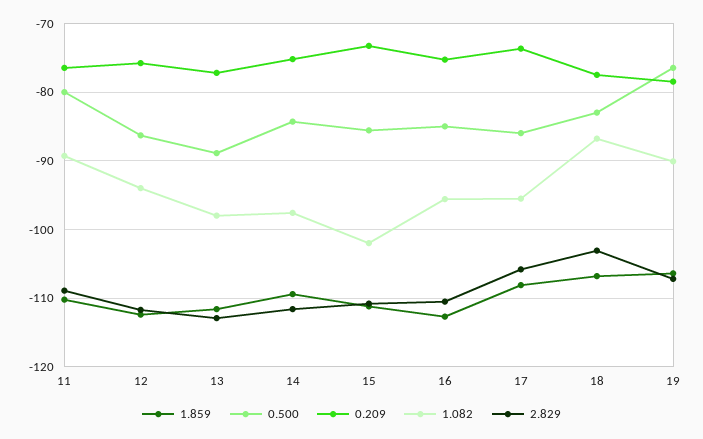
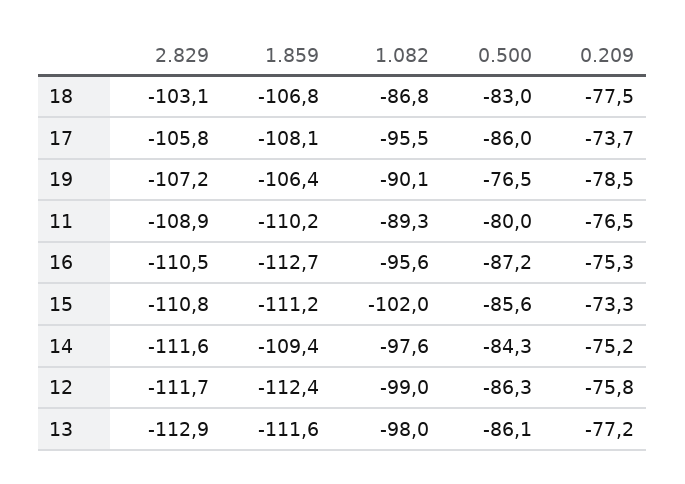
  {
    "1.859": {
      "11": -110.2,
      "12": -112.4,
      "13": -111.6,
      "14": -109.4,
      "15": -111.2,
      "16": -112.7,
      "17": -108.1,
      "18": -106.8,
      "19": -106.4
    },
    "0.500": {
      "11": -80,
      "12": -86.3,
-     "13": -89,
+     "13": -86.1,
      "14": -84.3,
      "15": -85.6,
-     "16": -85,
+     "16": -87.2,
      "17": -86,
      "18": -83,
      "19": -76.5
    },
    "0.209": {
      "11": -76.5,
      "12": -75.8,
      "13": -77.2,
      "14": -75.2,
      "15": -73.3,
      "16": -75.3,
      "17": -73.7,
      "18": -77.5,
      "19": -78.5
    },
    "1.082": {
      "11": -89.3,
-     "12": -94,
+     "12": -99,
      "13": -98,
      "14": -97.6,
      "15": -102,
      "16": -95.6,
      "17": -95.5,
      "18": -86.8,
      "19": -90.1
    },
    "2.829": {
      "11": -108.9,
      "12": -111.7,
      "13": -112.9,
      "14": -111.6,
      "15": -110.8,
      "16": -110.5,
      "17": -105.8,
      "18": -103.1,
      "19": -107.2
    }
  }

